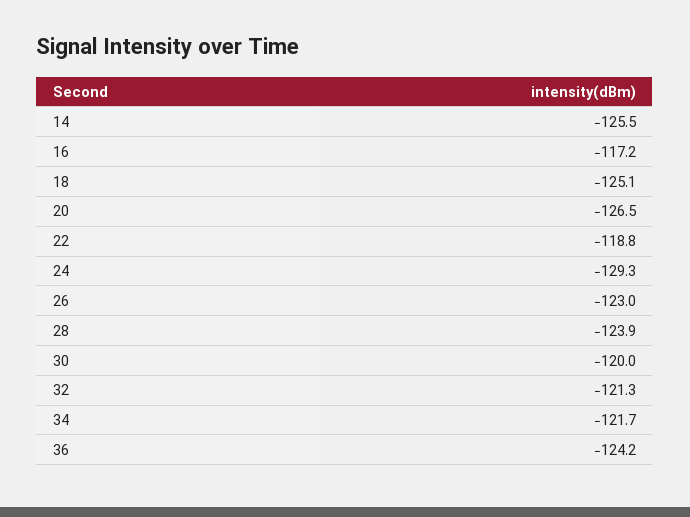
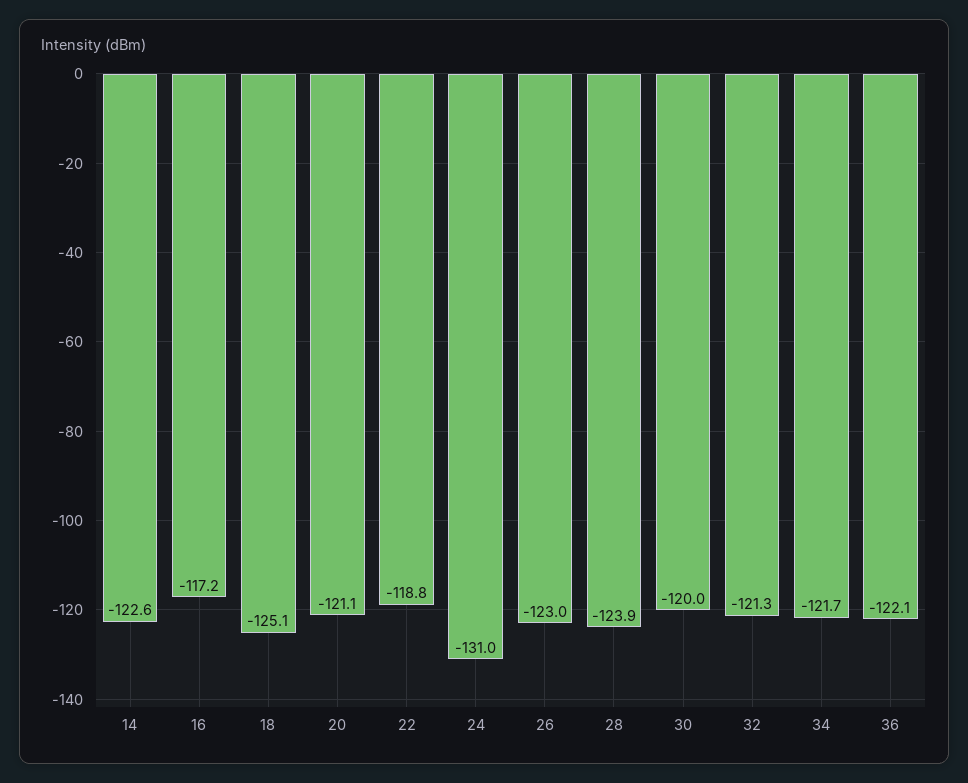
  {
-   "14": -125.5,
+   "14": -122.6,
    "16": -117.2,
    "18": -125.1,
-   "20": -126.5,
+   "20": -121.1,
    "22": -118.8,
-   "24": -129.3,
+   "24": -131,
    "26": -123,
    "28": -123.9,
    "30": -120,
    "32": -121.3,
    "34": -121.7,
-   "36": -124.2
+   "36": -122.1
  }

